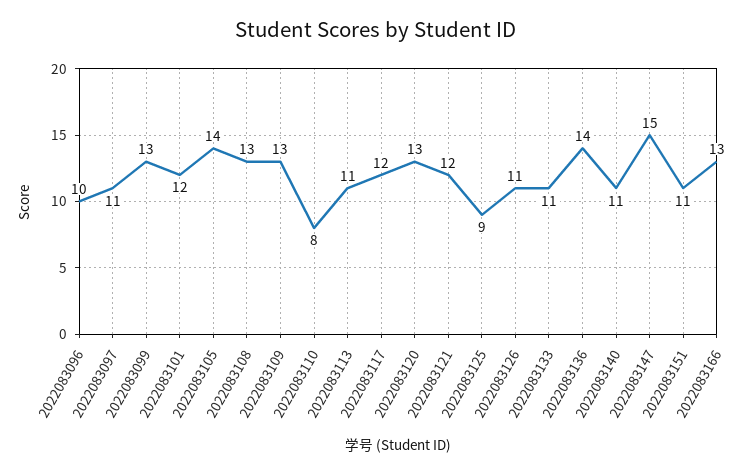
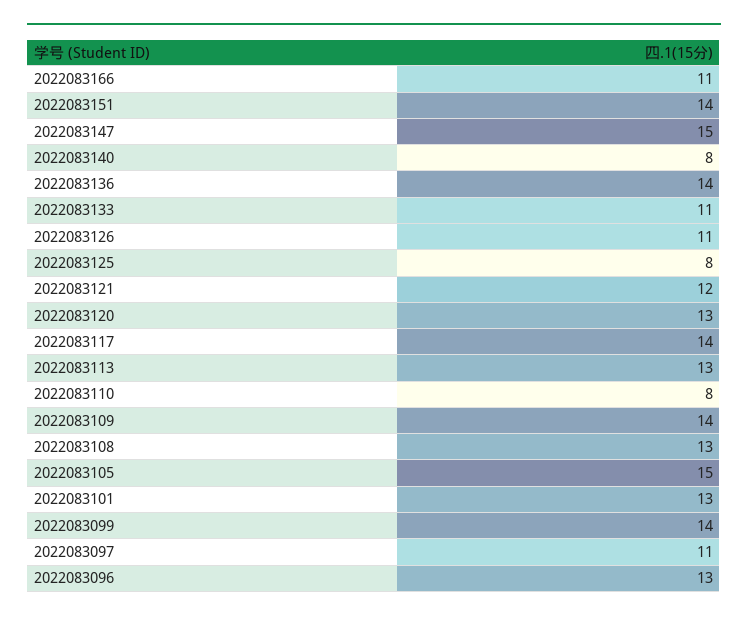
  {
-   "2022083096": 10,
+   "2022083096": 13,
    "2022083097": 11,
-   "2022083099": 13,
+   "2022083099": 14,
-   "2022083101": 12,
+   "2022083101": 13,
-   "2022083105": 14,
+   "2022083105": 15,
    "2022083108": 13,
-   "2022083109": 13,
+   "2022083109": 14,
    "2022083110": 8,
-   "2022083113": 11,
+   "2022083113": 13,
-   "2022083117": 12,
+   "2022083117": 14,
    "2022083120": 13,
    "2022083121": 12,
-   "2022083125": 9,
+   "2022083125": 8,
    "2022083126": 11,
    "2022083133": 11,
    "2022083136": 14,
-   "2022083140": 11,
+   "2022083140": 8,
    "2022083147": 15,
-   "2022083151": 11,
+   "2022083151": 14,
-   "2022083166": 13
+   "2022083166": 11
  }

